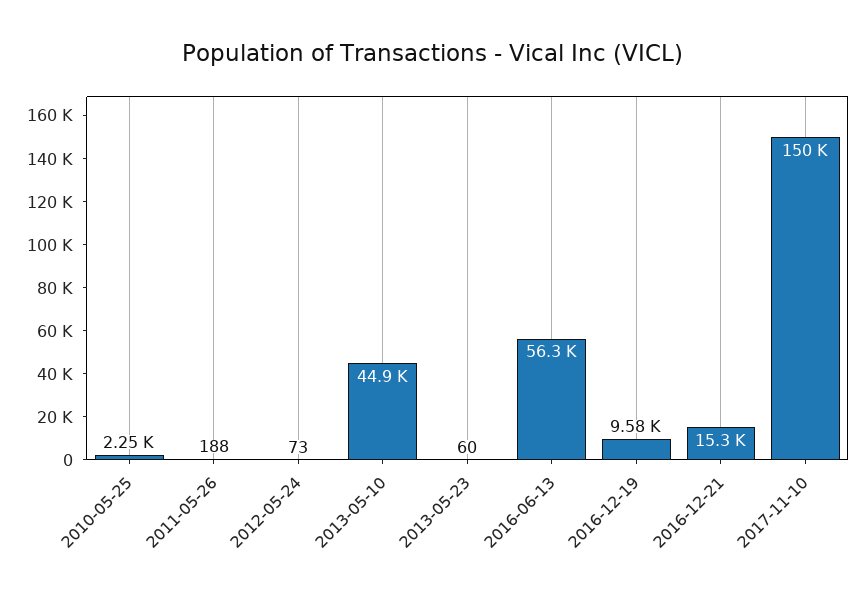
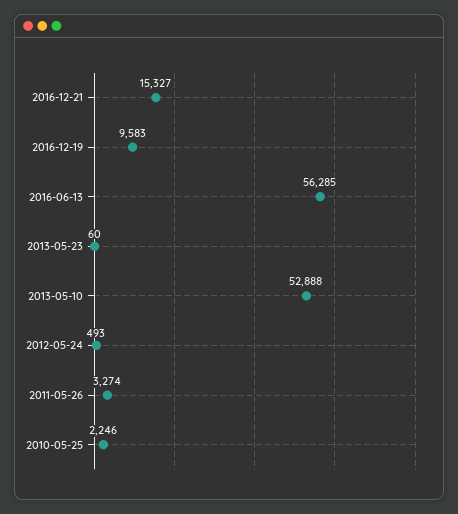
  {
    "2010-05-25": 2246,
-   "2011-05-26": 188,
+   "2011-05-26": 3274,
-   "2012-05-24": 73,
+   "2012-05-24": 493,
-   "2013-05-10": 44900,
+   "2013-05-10": 52888,
    "2013-05-23": 60,
    "2016-06-13": 56285,
    "2016-12-19": 9583,
-   "2016-12-21": 15327,
+   "2016-12-21": 15327
-   "2017-11-10": 150000
  }

